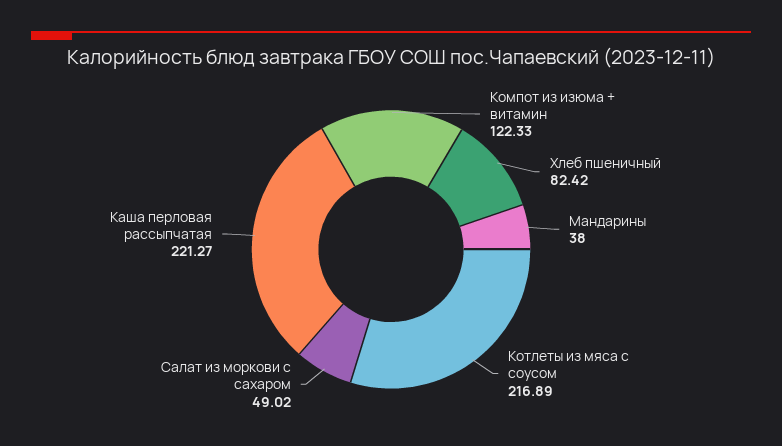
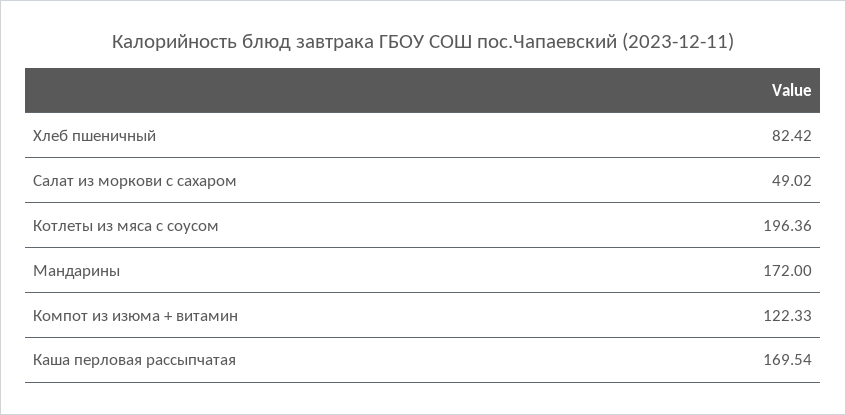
  {
    "Компот из изюма + витамин": 122.33,
    "Хлеб пшеничный": 82.42,
-   "Мандарины": 38,
+   "Мандарины": 172,
-   "Котлеты из мяса с соусом": 216.89,
+   "Котлеты из мяса с соусом": 196.36,
    "Салат из моркови с сахаром": 49.02,
-   "Каша перловая рассыпчатая": 221.27
+   "Каша перловая рассыпчатая": 169.54
  }

